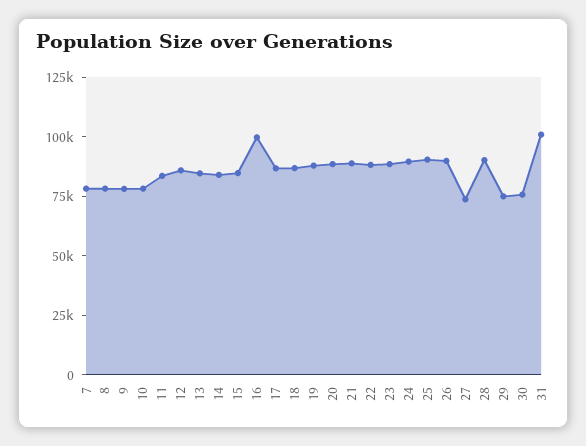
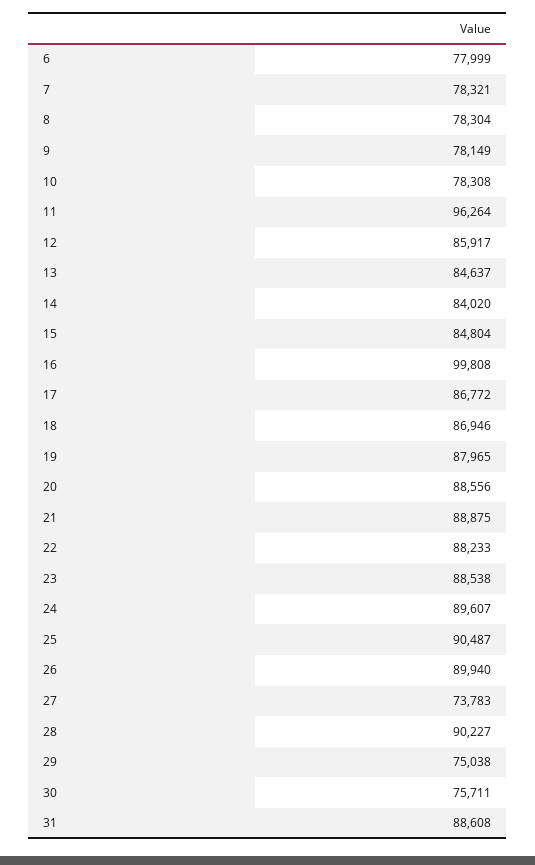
  {
    "7": 78321,
    "8": 78304,
    "9": 78149,
    "10": 78308,
-   "11": 85000,
+   "11": 96264,
    "12": 85917,
    "13": 84637,
    "14": 84020,
    "15": 84804,
    "16": 99808,
    "17": 86772,
    "18": 86946,
    "19": 87965,
    "20": 88556,
    "21": 88875,
    "22": 88233,
    "23": 88538,
    "24": 89607,
    "25": 90487,
    "26": 89940,
    "27": 73783,
    "28": 90227,
    "29": 75038,
    "30": 75711,
-   "31": 100000
+   "31": 88608,
+   "6": 77999
  }

